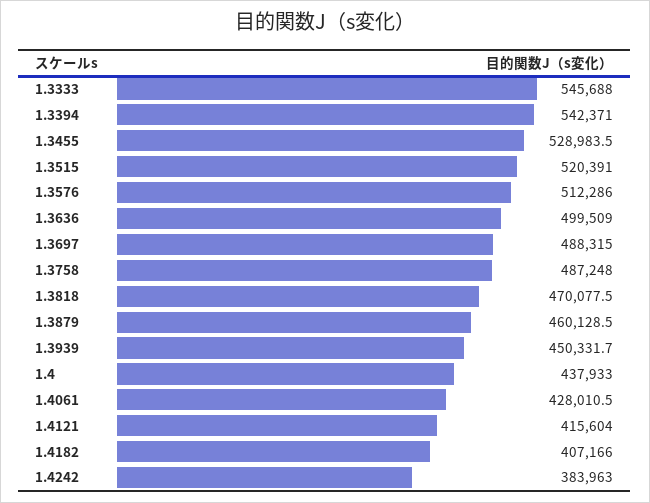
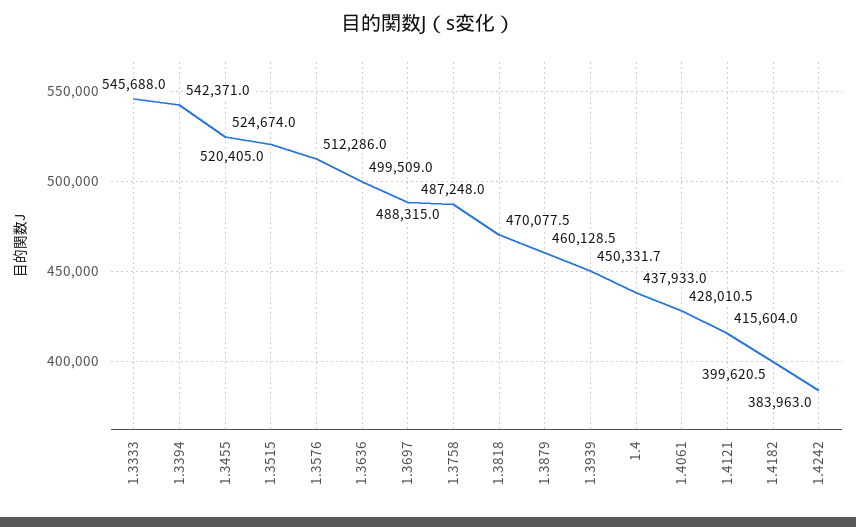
  {
    "1.3333": 545688,
    "1.3394": 542371,
-   "1.3455": 528983.5,
+   "1.3455": 524674,
-   "1.3515": 520391,
+   "1.3515": 520405,
    "1.3576": 512286,
    "1.3636": 499509,
    "1.3697": 488315,
    "1.3758": 487248,
    "1.3818": 470077.5,
    "1.3879": 460128.5,
    "1.3939": 450331.7,
    "1.4": 437933,
    "1.4061": 428010.5,
    "1.4121": 415604,
-   "1.4182": 407166,
+   "1.4182": 399620.5,
    "1.4242": 383963
  }

